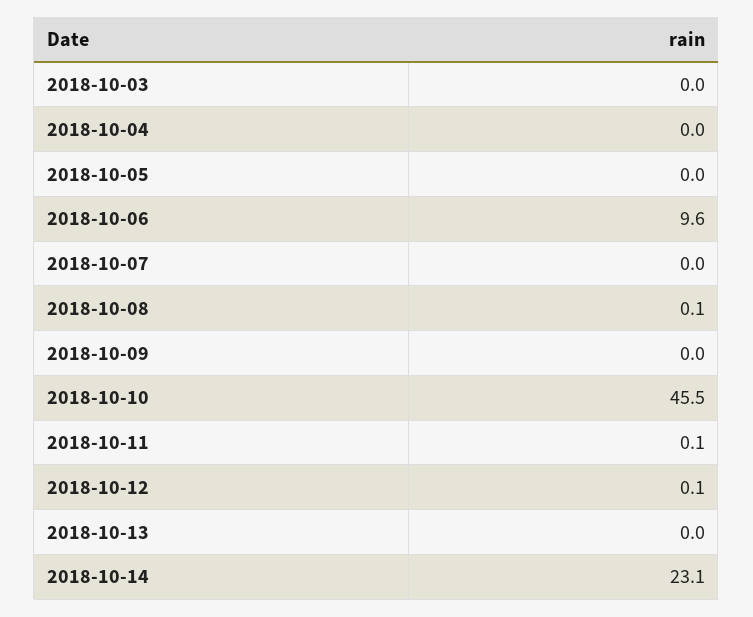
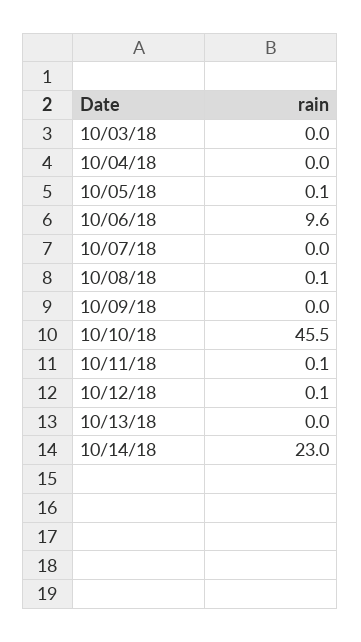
  {
    "2018-10-03": 0,
    "2018-10-04": 0,
-   "2018-10-05": 0,
+   "2018-10-05": 0.1,
    "2018-10-06": 9.6,
    "2018-10-07": 0,
    "2018-10-08": 0.1,
    "2018-10-09": 0,
    "2018-10-10": 45.5,
    "2018-10-11": 0.1,
    "2018-10-12": 0.1,
    "2018-10-13": 0,
-   "2018-10-14": 23.1
+   "2018-10-14": 23
  }

